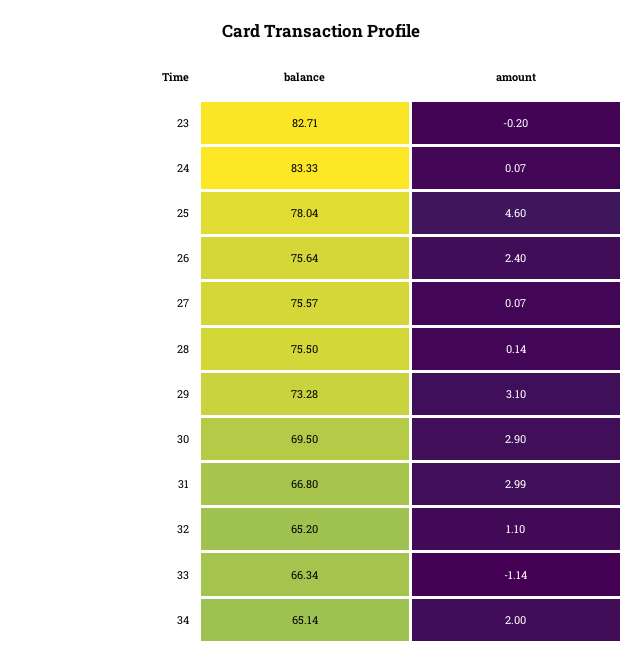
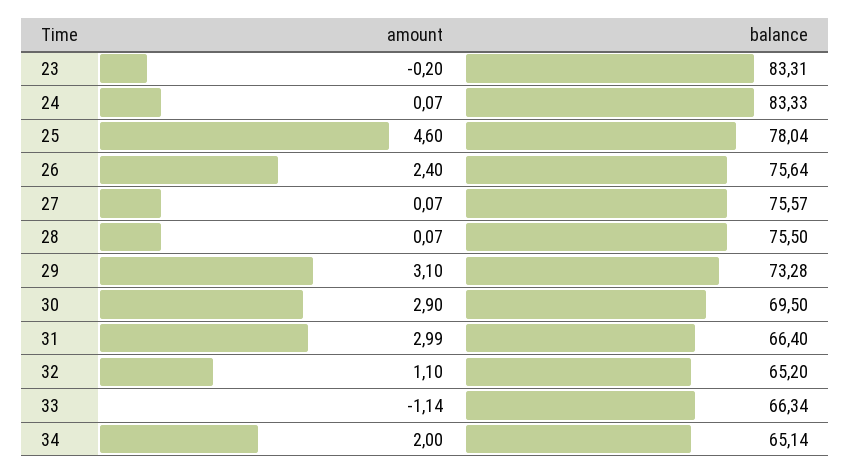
  {
    "balance": {
-     "23": 82.71,
+     "23": 83.31,
      "24": 83.33,
      "25": 78.04,
      "26": 75.64,
      "27": 75.57,
      "28": 75.5,
      "29": 73.28,
      "30": 69.5,
-     "31": 66.8,
+     "31": 66.4,
      "32": 65.2,
      "33": 66.34,
      "34": 65.14
    },
    "amount": {
      "23": -0.2,
      "24": 0.07,
      "25": 4.6,
      "26": 2.4,
      "27": 0.07,
-     "28": 0.14,
+     "28": 0.07,
      "29": 3.1,
      "30": 2.9,
      "31": 2.99,
      "32": 1.1,
      "33": -1.14,
      "34": 2
    }
  }

